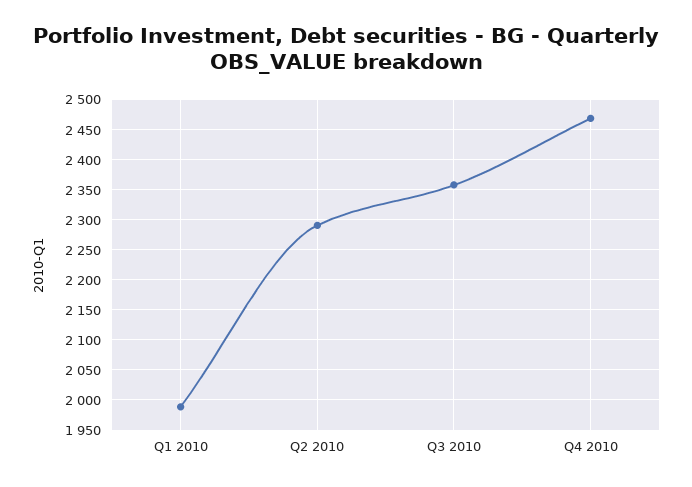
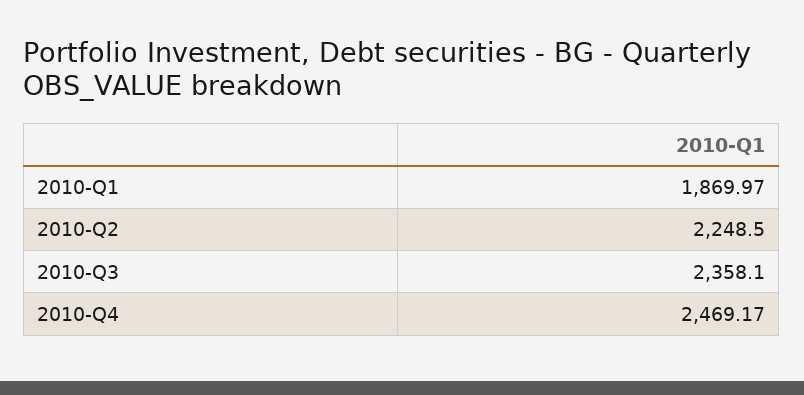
  {
-   "Q1 2010": 1990,
+   "Q1 2010": 1869.97,
-   "Q2 2010": 2290,
+   "Q2 2010": 2248.5,
    "Q3 2010": 2358.1,
    "Q4 2010": 2469.17
  }

